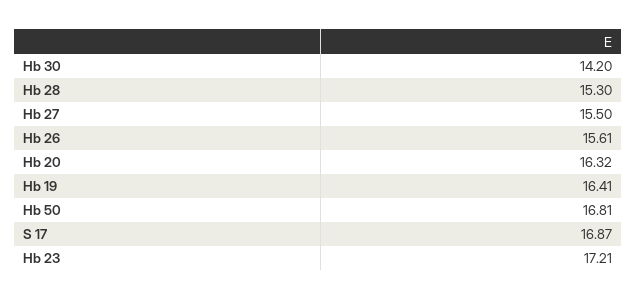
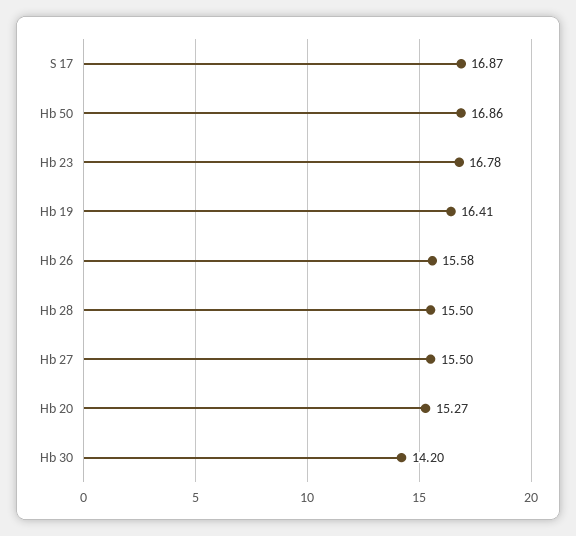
  {
    "Hb 30": 14.2,
-   "Hb 28": 15.3,
+   "Hb 28": 15.5,
    "Hb 27": 15.5,
-   "Hb 26": 15.61,
+   "Hb 26": 15.58,
-   "Hb 20": 16.32,
+   "Hb 20": 15.27,
    "Hb 19": 16.41,
-   "Hb 50": 16.81,
+   "Hb 50": 16.86,
    "S 17": 16.87,
-   "Hb 23": 17.21
+   "Hb 23": 16.78
  }

